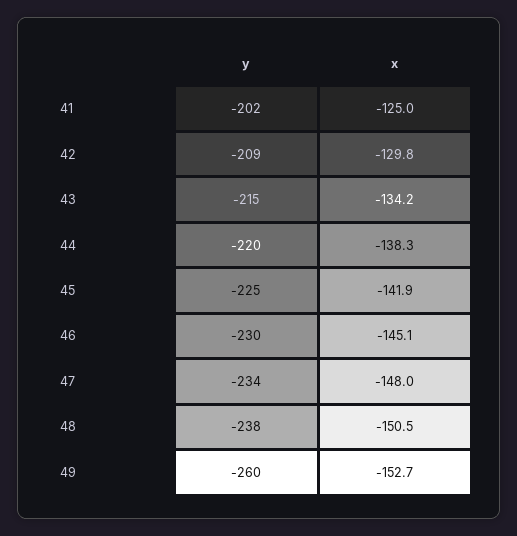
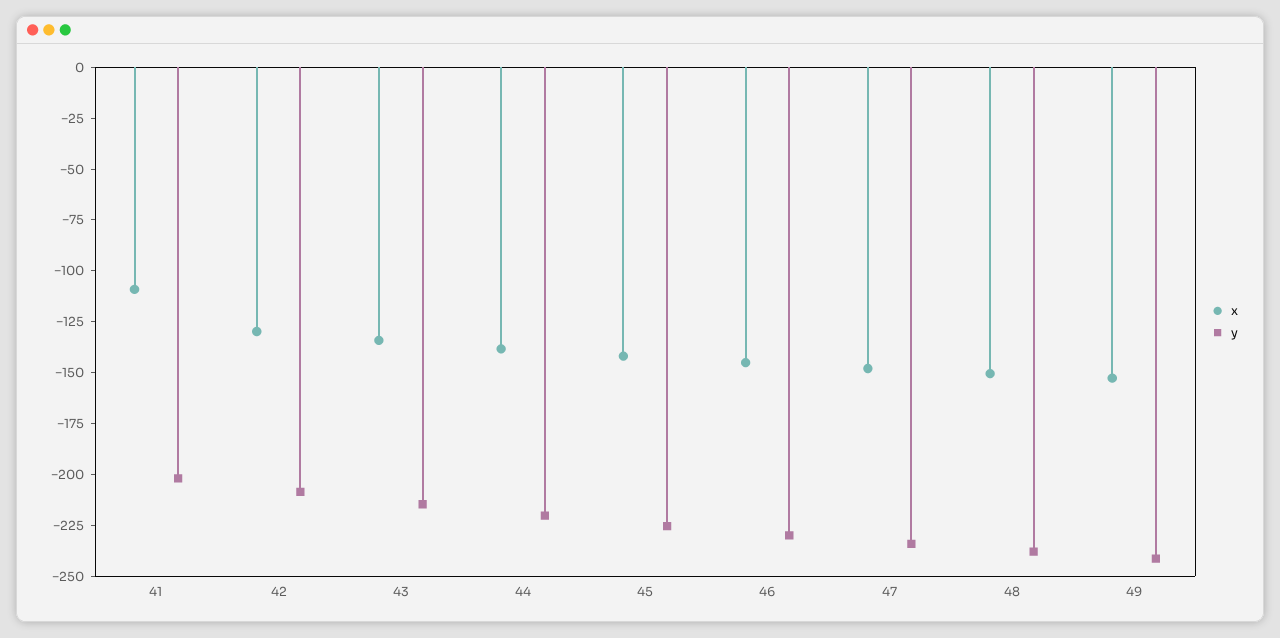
  {
    "y": {
      "41": -202,
      "42": -209,
      "43": -215,
      "44": -220,
      "45": -225,
      "46": -230,
      "47": -234,
      "48": -238,
-     "49": -260
+     "49": -240
    },
    "x": {
-     "41": -125,
+     "41": -110,
      "42": -129.8,
      "43": -134.2,
      "44": -138.3,
      "45": -141.9,
      "46": -145.1,
      "47": -148,
      "48": -150.5,
      "49": -152.7
    }
  }

